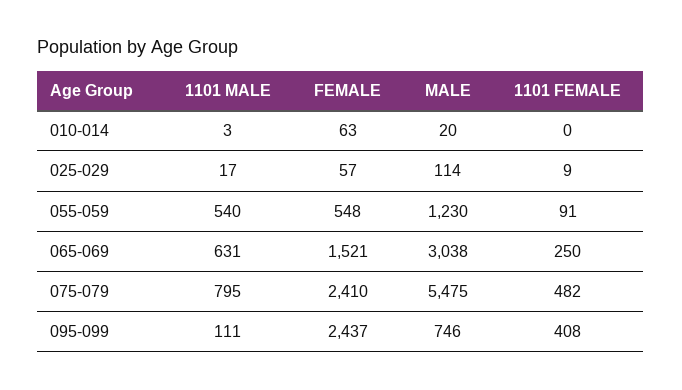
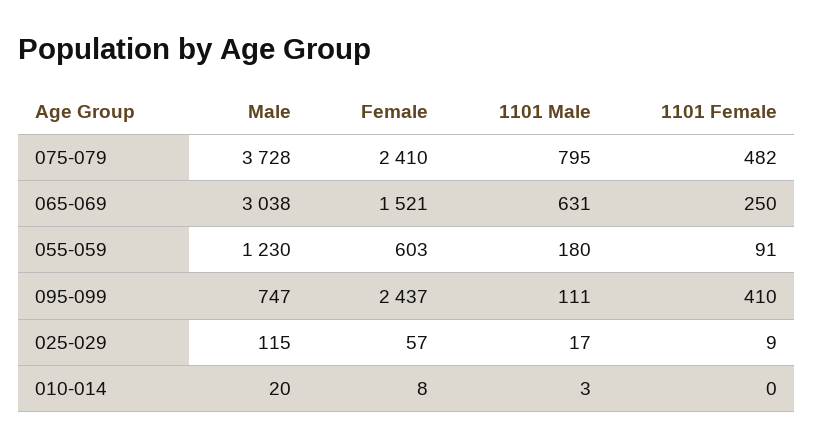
  {
    "1101 MALE": {
      "010-014": 3,
      "025-029": 17,
-     "055-059": 540,
+     "055-059": 180,
      "065-069": 631,
      "075-079": 795,
      "095-099": 111
    },
    "FEMALE": {
-     "010-014": 63,
+     "010-014": 8,
      "025-029": 57,
-     "055-059": 548,
+     "055-059": 603,
      "065-069": 1521,
      "075-079": 2410,
      "095-099": 2437
    },
    "MALE": {
      "010-014": 20,
-     "025-029": 114,
+     "025-029": 115,
      "055-059": 1230,
      "065-069": 3038,
-     "075-079": 5475,
+     "075-079": 3728,
-     "095-099": 746
+     "095-099": 747
    },
    "1101 FEMALE": {
      "010-014": 0,
      "025-029": 9,
      "055-059": 91,
      "065-069": 250,
      "075-079": 482,
-     "095-099": 408
+     "095-099": 410
    }
  }

